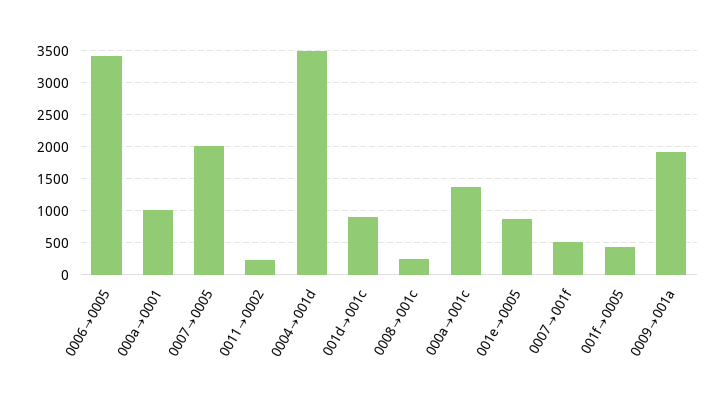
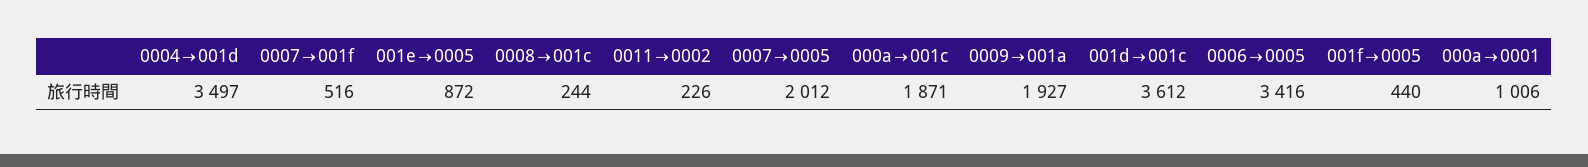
  {
    "0006→0005": 3416,
    "000a→0001": 1006,
    "0007→0005": 2012,
    "0011→0002": 226,
    "0004→001d": 3497,
-   "001d→001c": 900,
+   "001d→001c": 3612,
    "0008→001c": 244,
-   "000a→001c": 1400,
+   "000a→001c": 1871,
    "001e→0005": 872,
    "0007→001f": 516,
    "001f→0005": 440,
    "0009→001a": 1927
  }

